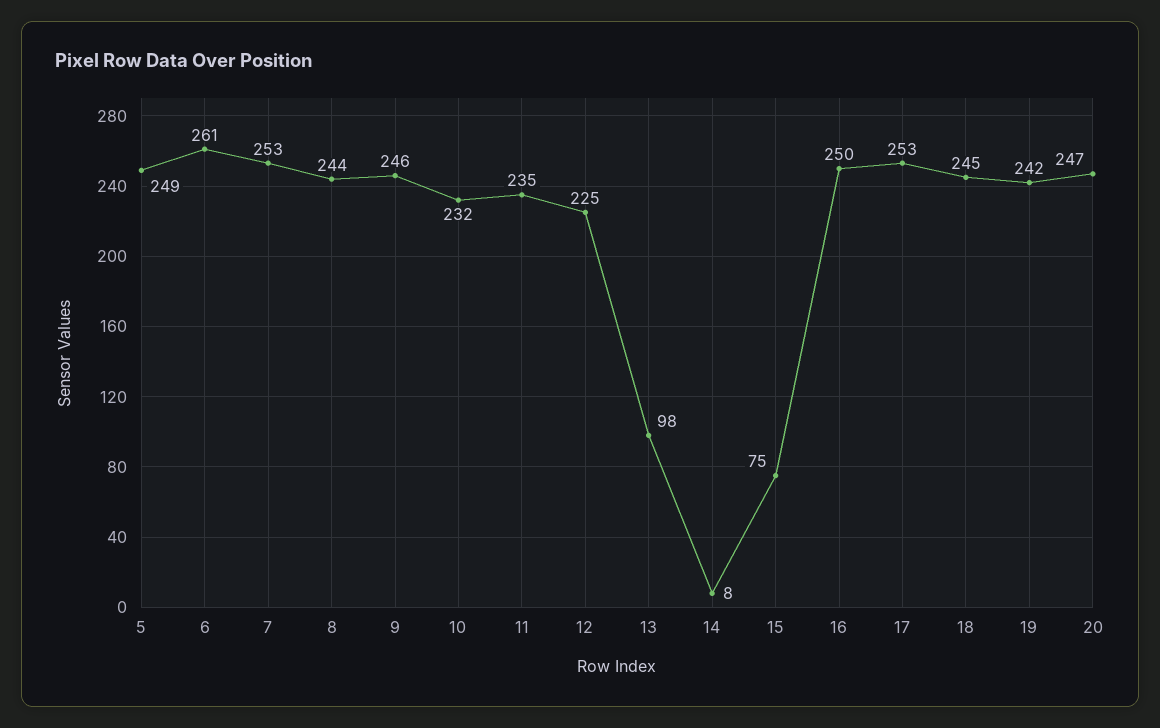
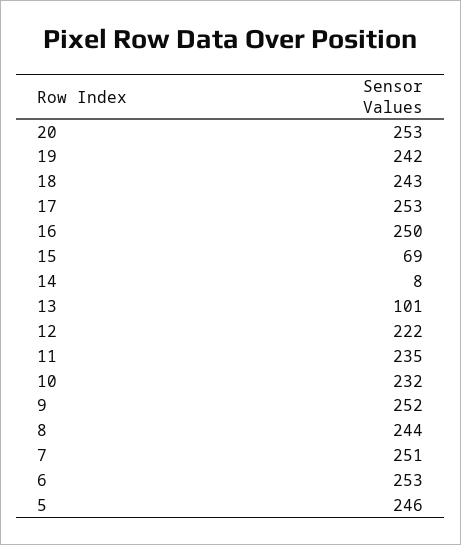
  {
-   "5": 249,
+   "5": 246,
-   "6": 261,
+   "6": 253,
-   "7": 253,
+   "7": 251,
    "8": 244,
-   "9": 246,
+   "9": 252,
    "10": 232,
    "11": 235,
-   "12": 225,
+   "12": 222,
-   "13": 98,
+   "13": 101,
    "14": 8,
-   "15": 75,
+   "15": 69,
    "16": 250,
    "17": 253,
-   "18": 245,
+   "18": 243,
    "19": 242,
-   "20": 247
+   "20": 253
  }

